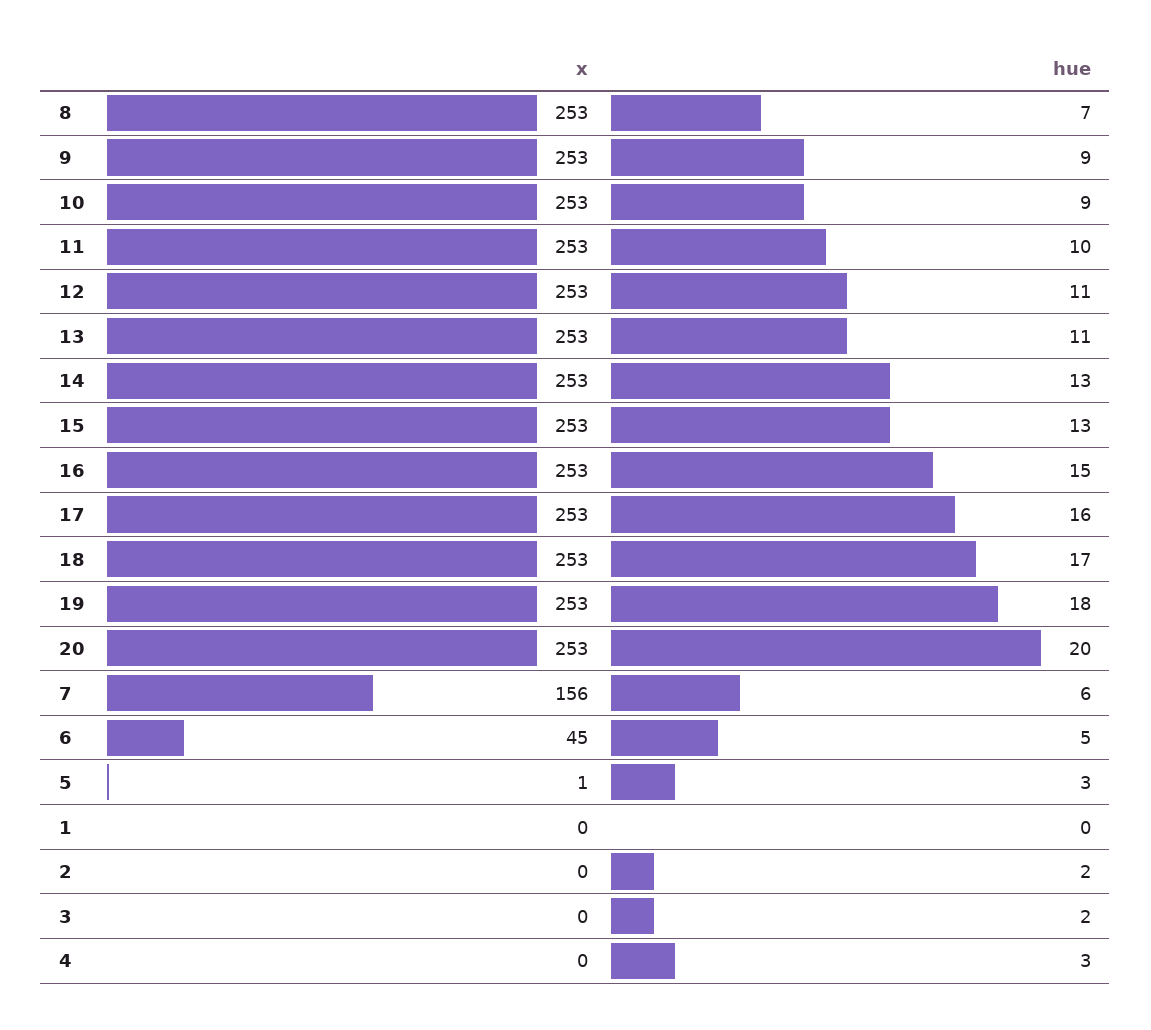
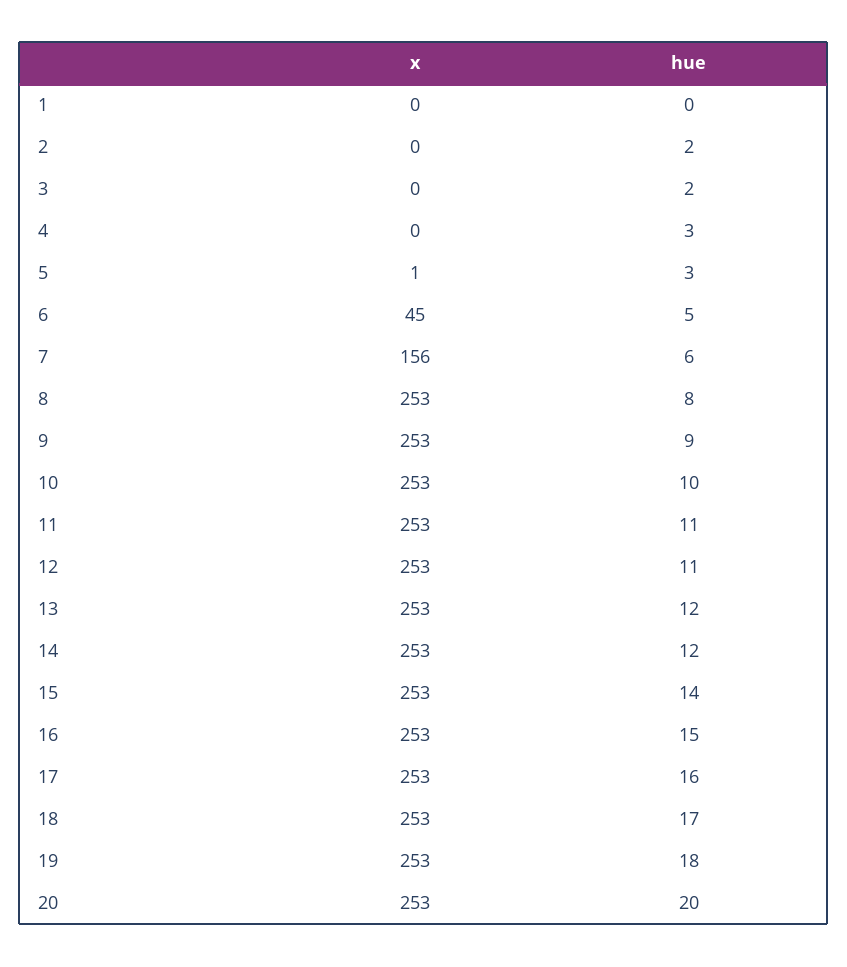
  {
    "x": {
      "8": 253,
      "9": 253,
      "10": 253,
      "11": 253,
      "12": 253,
      "13": 253,
      "14": 253,
      "15": 253,
      "16": 253,
      "17": 253,
      "18": 253,
      "19": 253,
      "20": 253,
      "7": 156,
      "6": 45,
      "5": 1,
      "1": 0,
      "2": 0,
      "3": 0,
      "4": 0
    },
    "hue": {
-     "8": 7,
+     "8": 8,
      "9": 9,
-     "10": 9,
+     "10": 10,
-     "11": 10,
+     "11": 11,
      "12": 11,
-     "13": 11,
+     "13": 12,
-     "14": 13,
+     "14": 12,
-     "15": 13,
+     "15": 14,
      "16": 15,
      "17": 16,
      "18": 17,
      "19": 18,
      "20": 20,
      "7": 6,
      "6": 5,
      "5": 3,
      "1": 0,
      "2": 2,
      "3": 2,
      "4": 3
    }
  }

